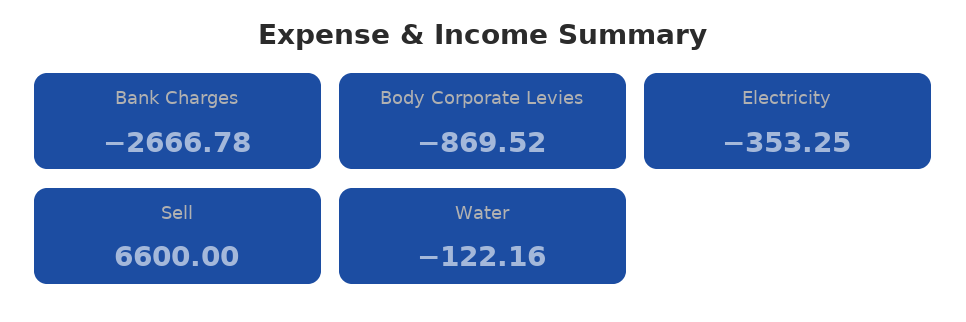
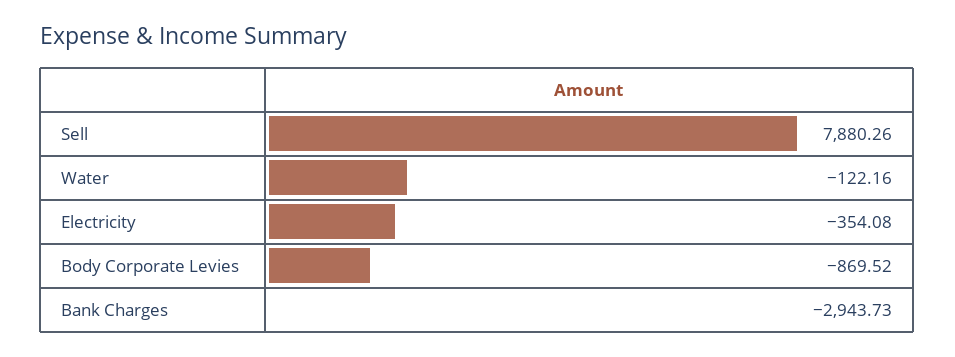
  {
-   "Bank Charges": -2666.78,
+   "Bank Charges": -2943.73,
    "Body Corporate Levies": -869.52,
-   "Electricity": -353.25,
+   "Electricity": -354.08,
-   "Sell": 6600,
+   "Sell": 7880.26,
    "Water": -122.16
  }

